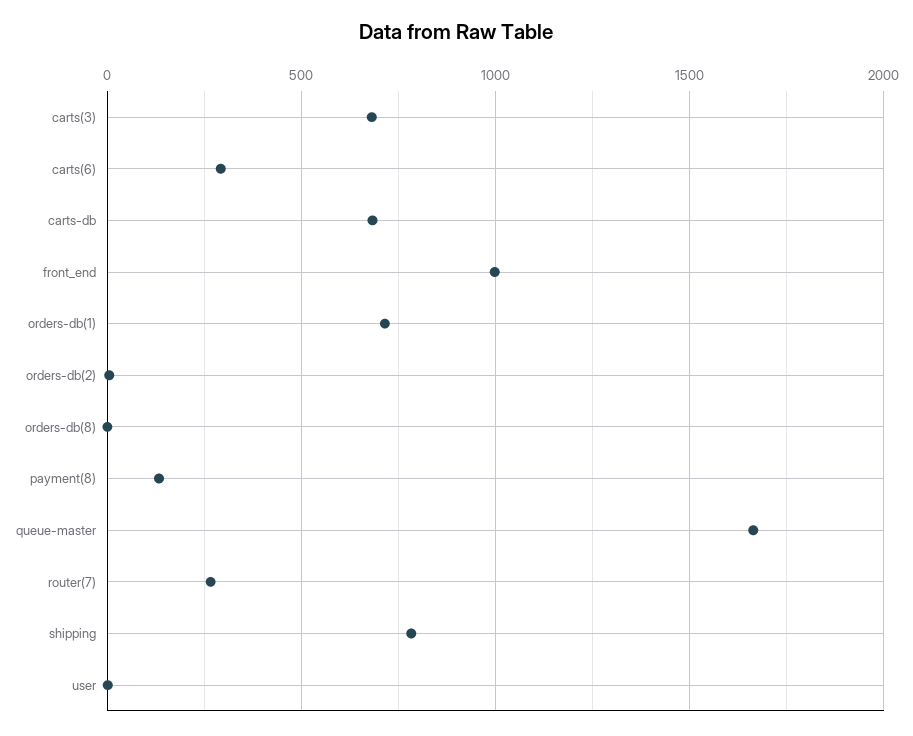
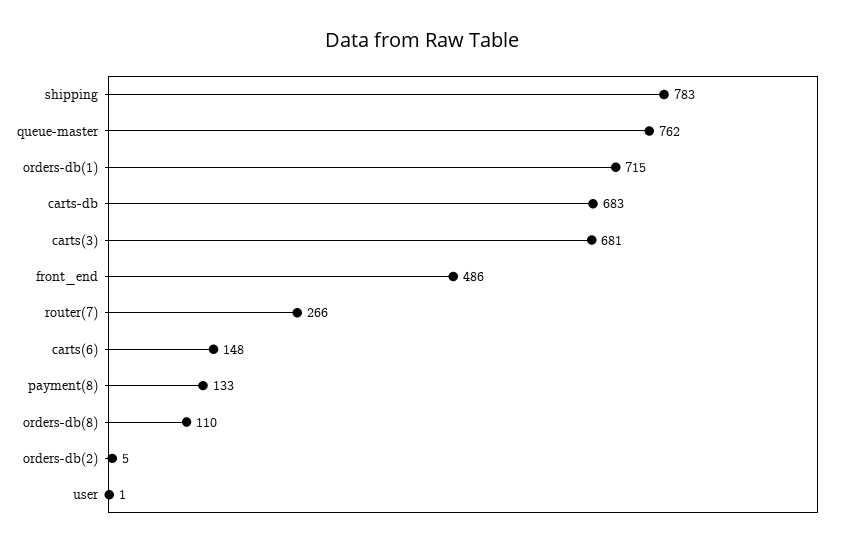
  {
    "carts(3)": 681,
-   "carts(6)": 300,
+   "carts(6)": 148,
    "carts-db": 683,
-   "front_end": 1000,
+   "front_end": 486,
    "orders-db(1)": 715,
    "orders-db(2)": 5,
-   "orders-db(8)": 0,
+   "orders-db(8)": 110,
    "payment(8)": 133,
-   "queue-master": 1650,
+   "queue-master": 762,
    "router(7)": 266,
    "shipping": 783,
    "user": 1
  }

